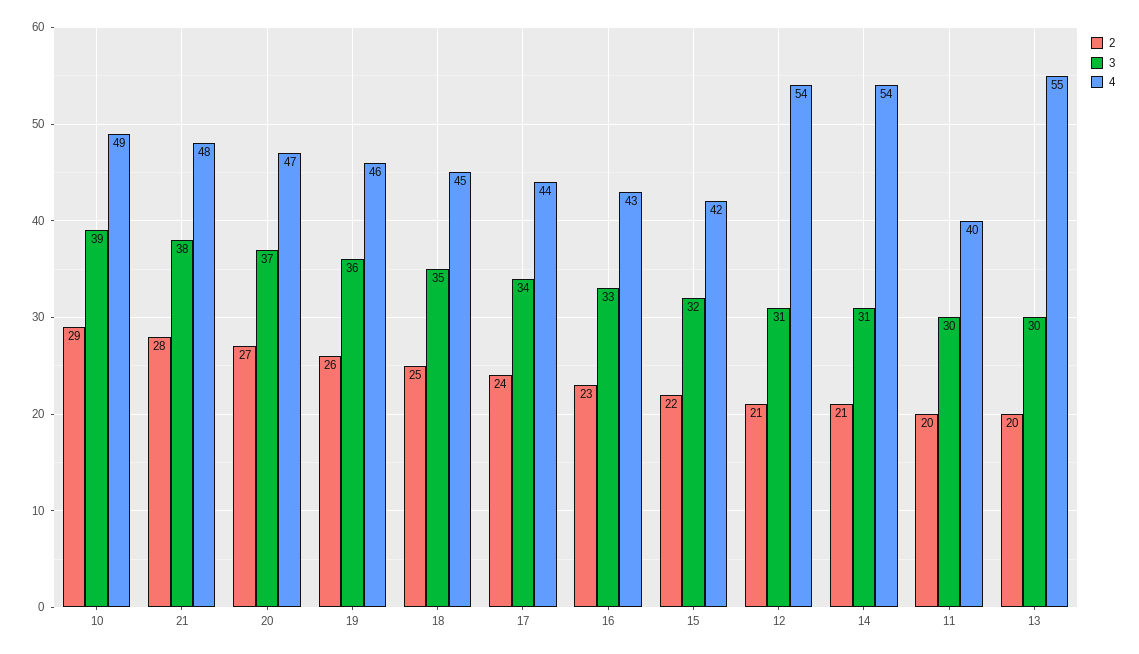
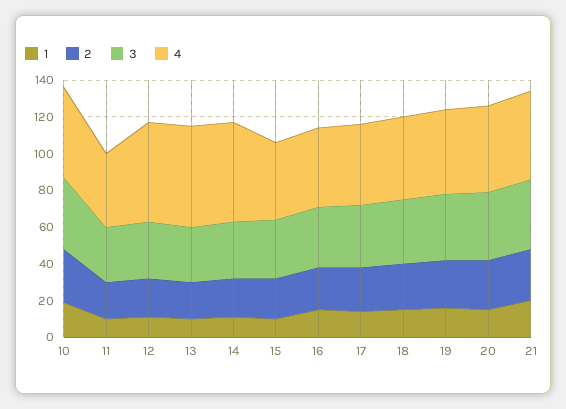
  {
    "2": {
      "10": 29,
      "21": 28,
      "20": 27,
      "19": 26,
      "18": 25,
      "17": 24,
      "16": 23,
      "15": 22,
      "12": 21,
      "14": 21,
      "11": 20,
      "13": 20
    },
    "3": {
      "10": 39,
      "21": 38,
      "20": 37,
      "19": 36,
      "18": 35,
      "17": 34,
      "16": 33,
      "15": 32,
      "12": 31,
      "14": 31,
      "11": 30,
      "13": 30
    },
    "4": {
      "10": 49,
      "21": 48,
      "20": 47,
      "19": 46,
      "18": 45,
      "17": 44,
      "16": 43,
      "15": 42,
      "12": 54,
      "14": 54,
      "11": 40,
      "13": 55
-   }
+   },
+   "1": {
+     "10": 20,
+     "11": 10,
+     "12": 10,
+     "13": 10,
+     "14": 10,
+     "15": 10,
+     "16": 15,
+     "17": 15,
+     "18": 15,
+     "19": 15,
+     "20": 15,
+     "21": 20
+   }
  }

